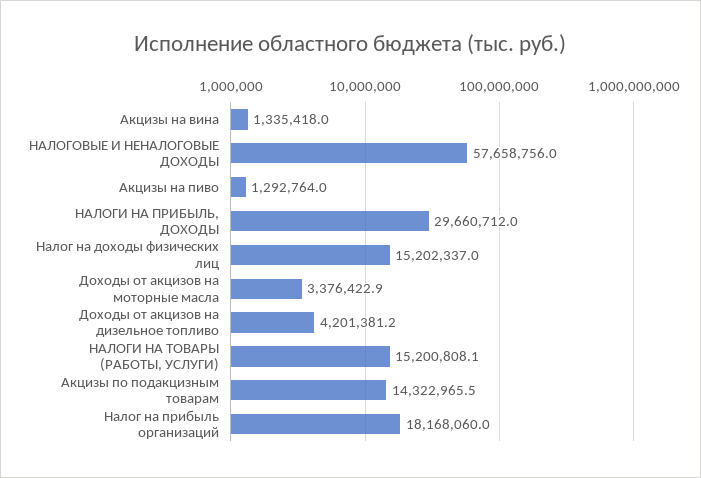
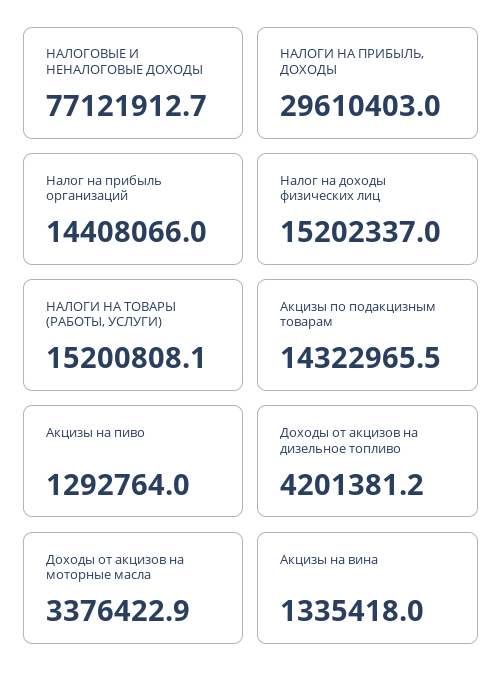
  {
    "Акцизы на вина": 1335418,
-   "НАЛОГОВЫЕ И НЕНАЛОГОВЫЕ ДОХОДЫ": 57658756,
+   "НАЛОГОВЫЕ И НЕНАЛОГОВЫЕ ДОХОДЫ": 77121912.7,
    "Акцизы на пиво": 1292764,
-   "НАЛОГИ НА ПРИБЫЛЬ, ДОХОДЫ": 29660712,
+   "НАЛОГИ НА ПРИБЫЛЬ, ДОХОДЫ": 29610403,
    "Налог на доходы физических лиц": 15202337,
    "Доходы от акцизов на моторные масла": 3376422.9,
    "Доходы от акцизов на дизельное топливо": 4201381.2,
    "НАЛОГИ НА ТОВАРЫ (РАБОТЫ, УСЛУГИ)": 15200808.1,
    "Акцизы по подакцизным товарам": 14322965.5,
-   "Налог на прибыль организаций": 18168060
+   "Налог на прибыль организаций": 14408066
  }

